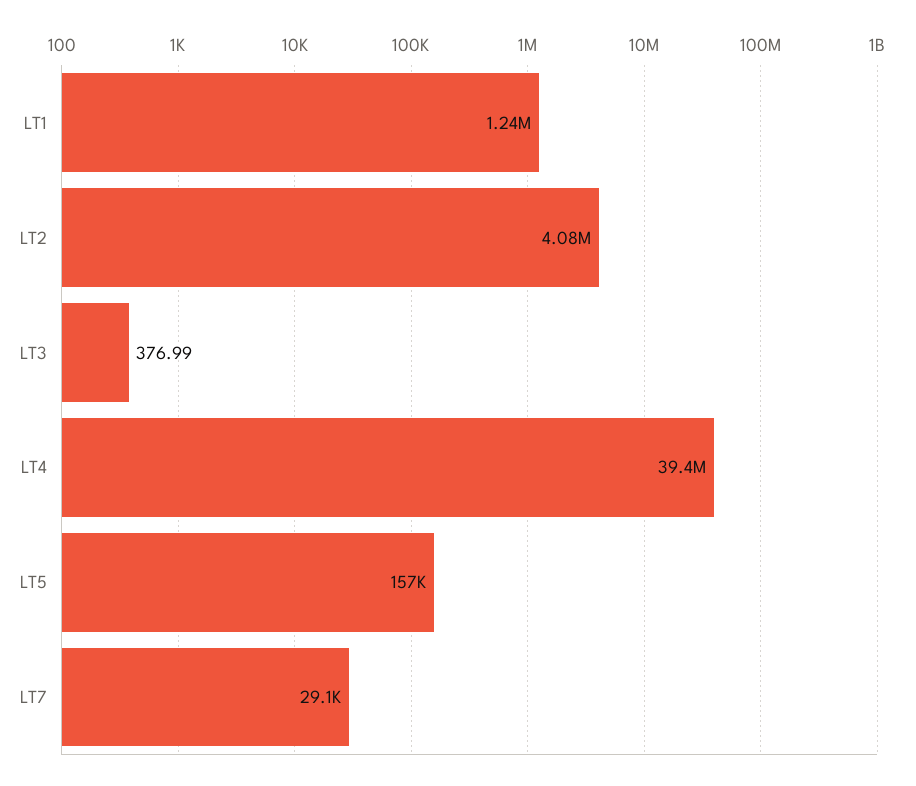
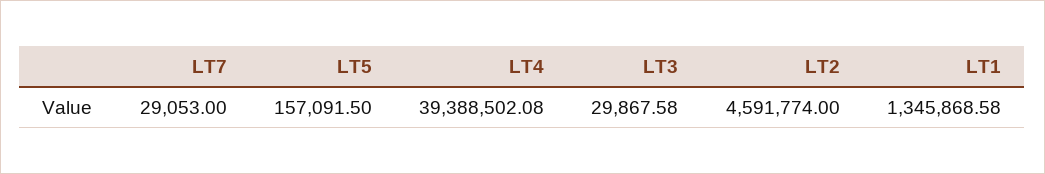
  {
-   "LT1": 1240000,
+   "LT1": 1345868.58,
-   "LT2": 4080000,
+   "LT2": 4591774,
-   "LT3": 376.99,
+   "LT3": 29867.58,
    "LT4": 39388502.08,
    "LT5": 157091.5,
    "LT7": 29053
  }

